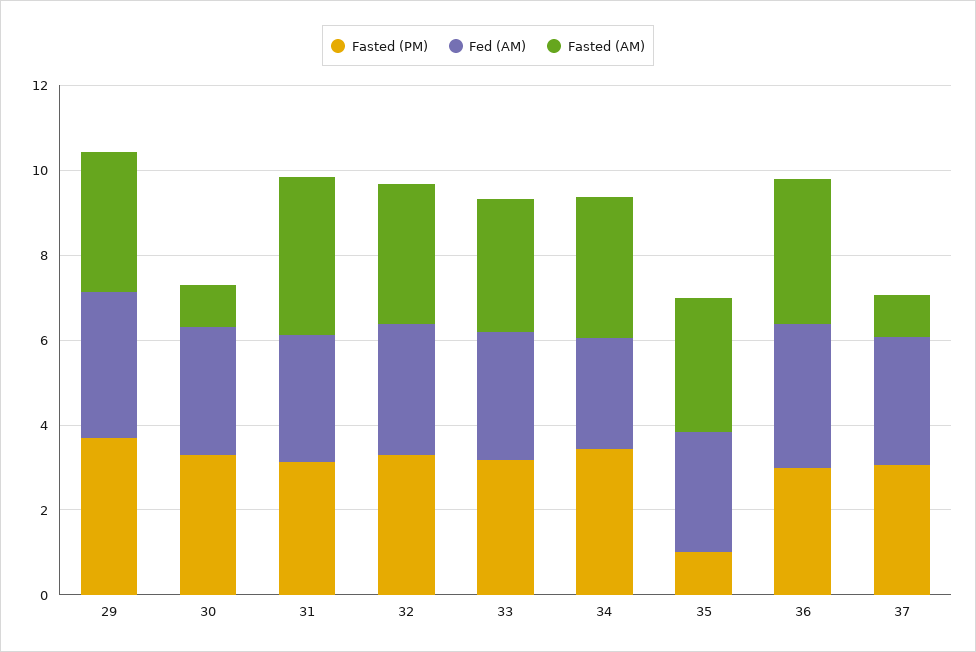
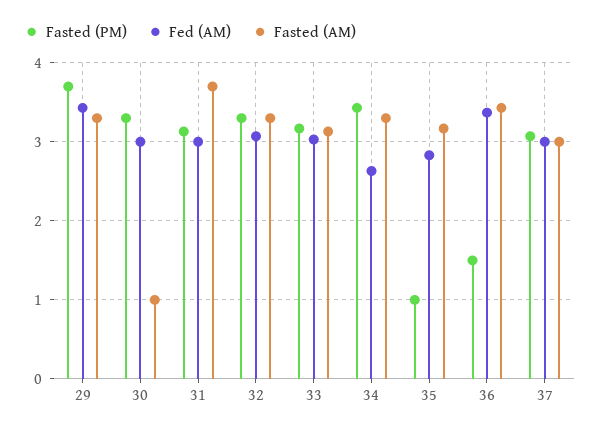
  {
    "Fasted (PM)": {
      "29": 3.7,
      "30": 3.3,
      "31": 3.1,
      "32": 3.3,
      "33": 3.2,
      "34": 3.4,
      "35": 1,
-     "36": 3,
+     "36": 1.5,
      "37": 3.1
    },
    "Fed (AM)": {
      "29": 3.4,
      "30": 3,
      "31": 3,
      "32": 3.1,
      "33": 3,
      "34": 2.6,
      "35": 2.8,
      "36": 3.4,
      "37": 3
    },
    "Fasted (AM)": {
      "29": 3.3,
      "30": 1,
      "31": 3.7,
      "32": 3.3,
      "33": 3.1,
      "34": 3.3,
      "35": 3.2,
      "36": 3.4,
-     "37": 1
+     "37": 3
    }
  }

